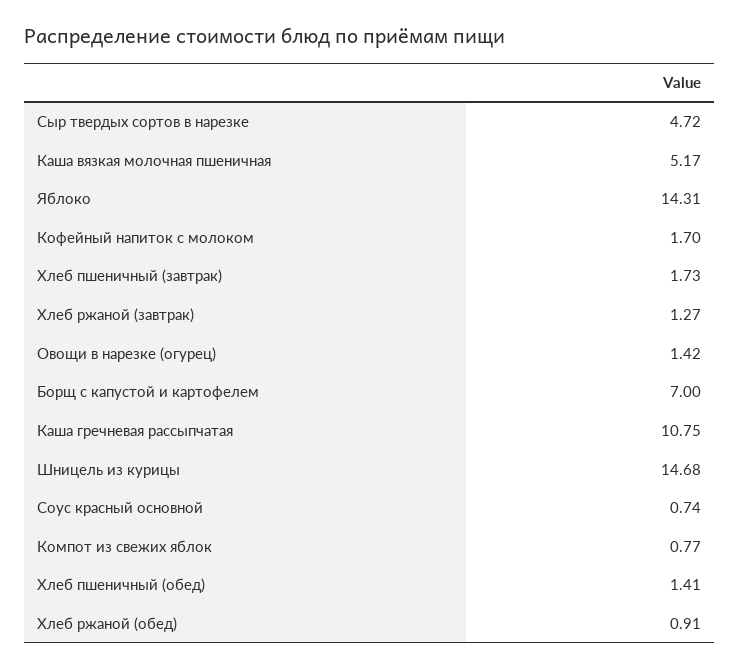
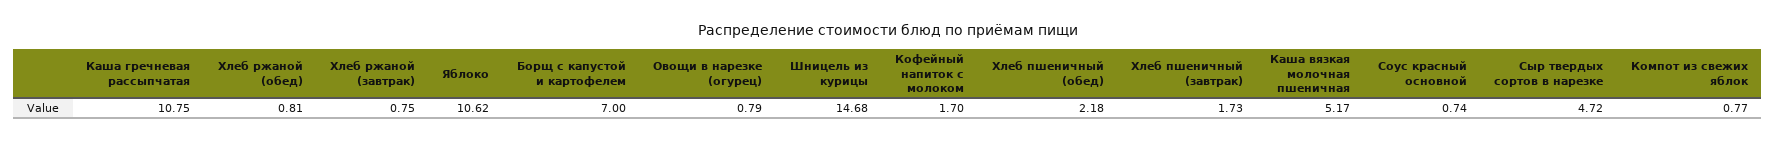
  {
    "Сыр твердых сортов в нарезке": 4.72,
    "Каша вязкая молочная пшеничная": 5.17,
-   "Яблоко": 14.31,
+   "Яблоко": 10.62,
    "Кофейный напиток с молоком": 1.7,
    "Хлеб пшеничный (завтрак)": 1.73,
-   "Хлеб ржаной (завтрак)": 1.27,
+   "Хлеб ржаной (завтрак)": 0.75,
-   "Овощи в нарезке (огурец)": 1.42,
+   "Овощи в нарезке (огурец)": 0.79,
    "Борщ с капустой и картофелем": 7,
    "Каша гречневая рассыпчатая": 10.75,
    "Шницель из курицы": 14.68,
    "Соус красный основной": 0.74,
    "Компот из свежих яблок": 0.77,
-   "Хлеб пшеничный (обед)": 1.41,
+   "Хлеб пшеничный (обед)": 2.18,
-   "Хлеб ржаной (обед)": 0.91
+   "Хлеб ржаной (обед)": 0.81
  }

